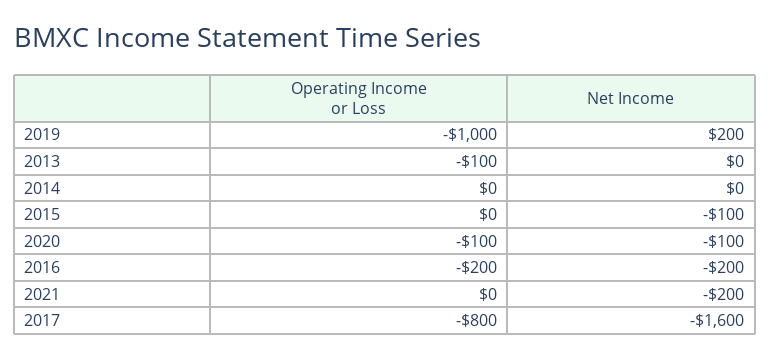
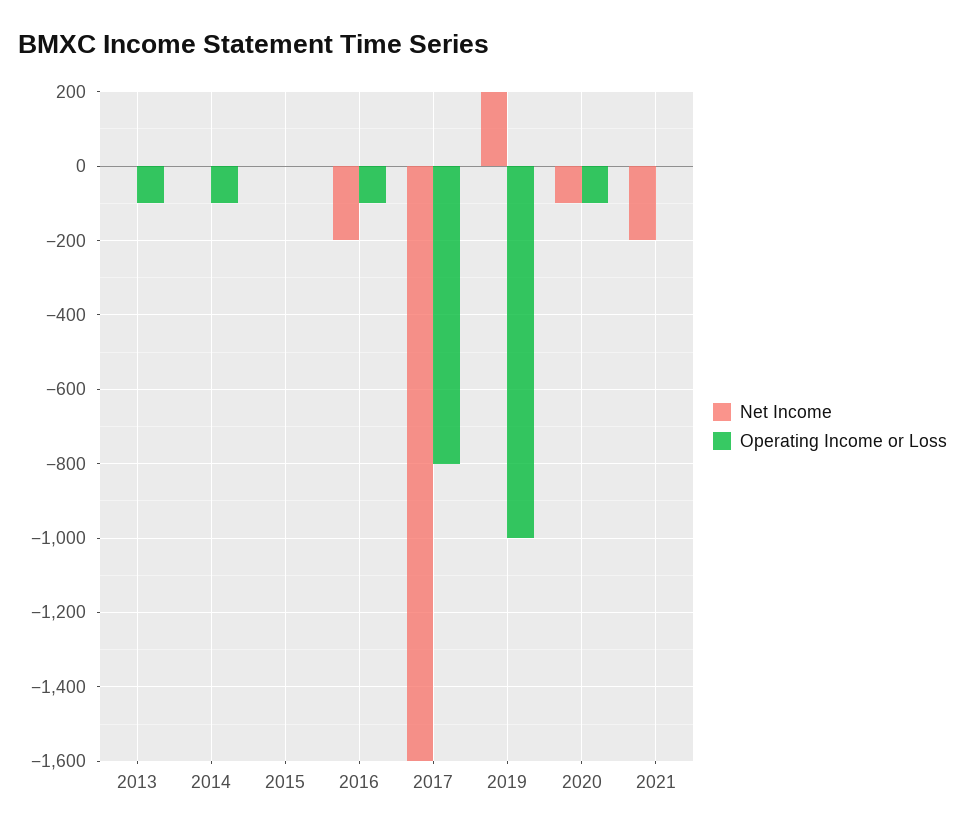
  {
    "Operating Income or Loss": {
      "2019": -1000,
      "2013": -100,
-     "2014": 0,
+     "2014": -100,
      "2015": 0,
      "2020": -100,
-     "2016": -200,
+     "2016": -100,
      "2021": 0,
      "2017": -800
    },
    "Net Income": {
      "2019": 200,
      "2013": 0,
      "2014": 0,
-     "2015": -100,
+     "2015": 0,
      "2020": -100,
      "2016": -200,
      "2021": -200,
      "2017": -1600
    }
  }

